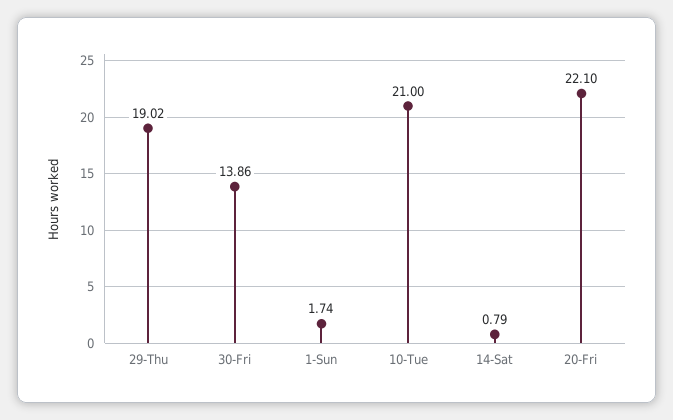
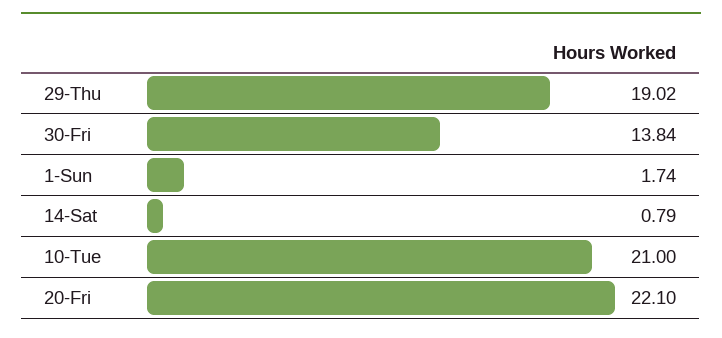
  {
    "29-Thu": 19.02,
-   "30-Fri": 13.86,
+   "30-Fri": 13.84,
    "1-Sun": 1.74,
    "10-Tue": 21,
    "14-Sat": 0.79,
    "20-Fri": 22.1
  }

